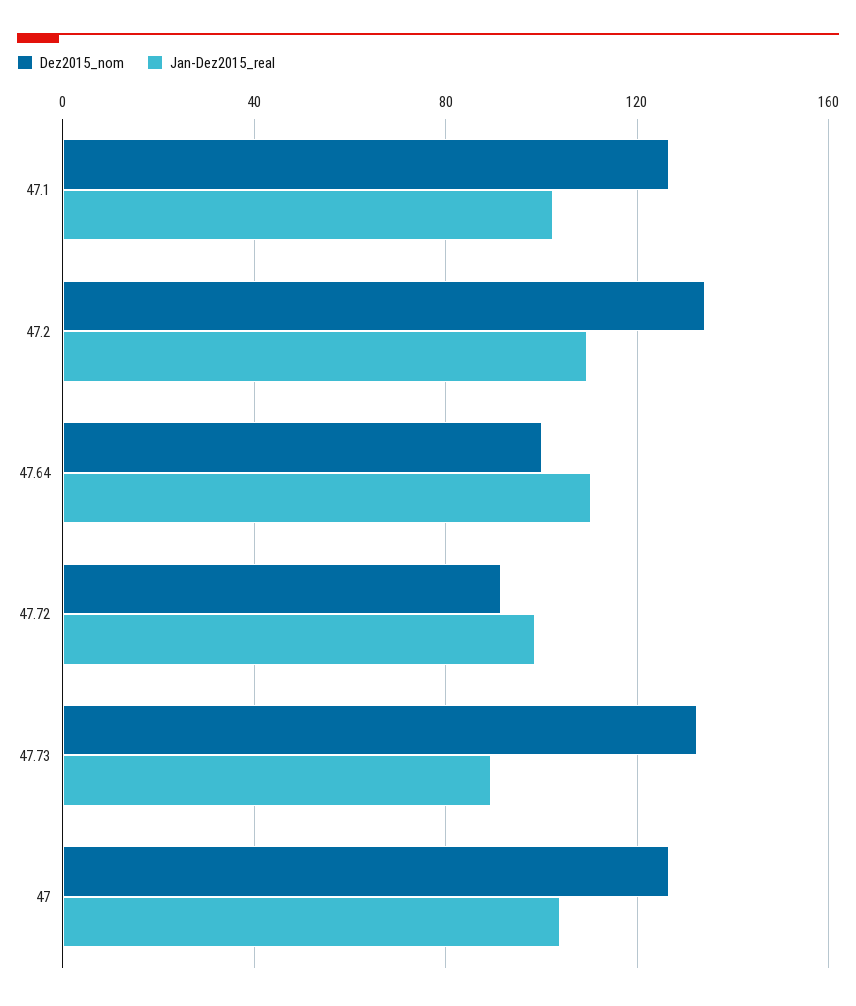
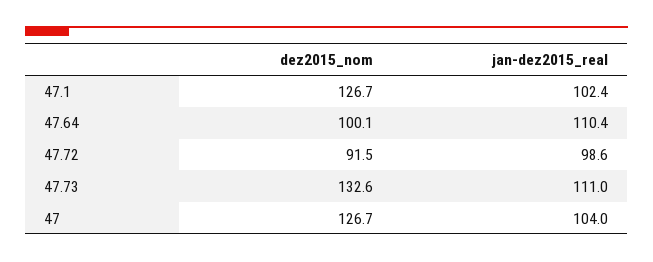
  {
    "Dez2015_nom": {
      "47.1": 126.7,
-     "47.2": 135,
      "47.64": 100.1,
      "47.72": 91.5,
      "47.73": 132.6,
      "47": 126.7
    },
    "Jan-Dez2015_real": {
      "47.1": 102.4,
-     "47.2": 110,
      "47.64": 110.4,
      "47.72": 98.6,
-     "47.73": 90,
+     "47.73": 111,
      "47": 104
    }
  }

